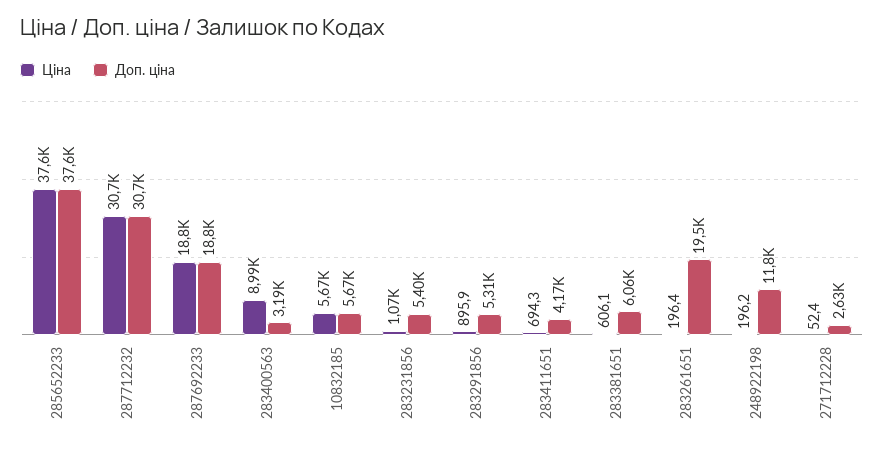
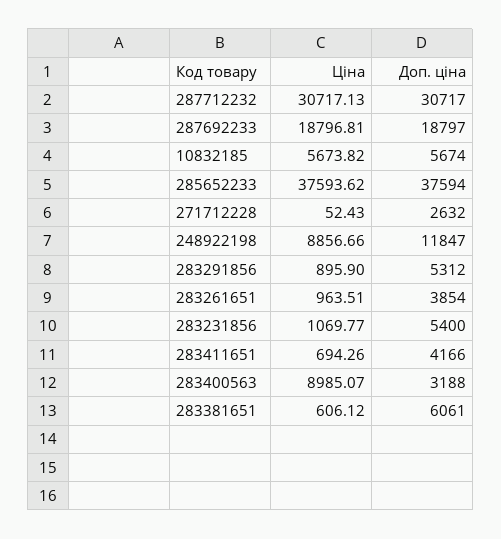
  {
    "Ціна": {
      "285652233": 37593.62,
      "287712232": 30717.13,
      "287692233": 18796.81,
      "283400563": 8985.07,
      "10832185": 5673.82,
      "283231856": 1069.77,
      "283291856": 895.9,
      "283411651": 694.26,
      "283381651": 606.12,
-     "283261651": 196.4,
+     "283261651": 963.51,
-     "248922198": 196.2,
+     "248922198": 8856.66,
      "271712228": 52.43
    },
    "Доп. ціна": {
      "285652233": 37594,
      "287712232": 30717,
      "287692233": 18797,
      "283400563": 3188,
      "10832185": 5674,
      "283231856": 5400,
      "283291856": 5312,
      "283411651": 4166,
      "283381651": 6061,
-     "283261651": 19500,
+     "283261651": 3854,
      "248922198": 11847,
      "271712228": 2632
    }
  }

